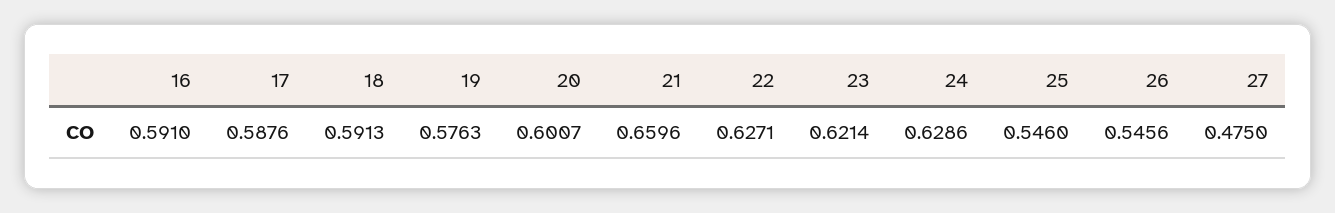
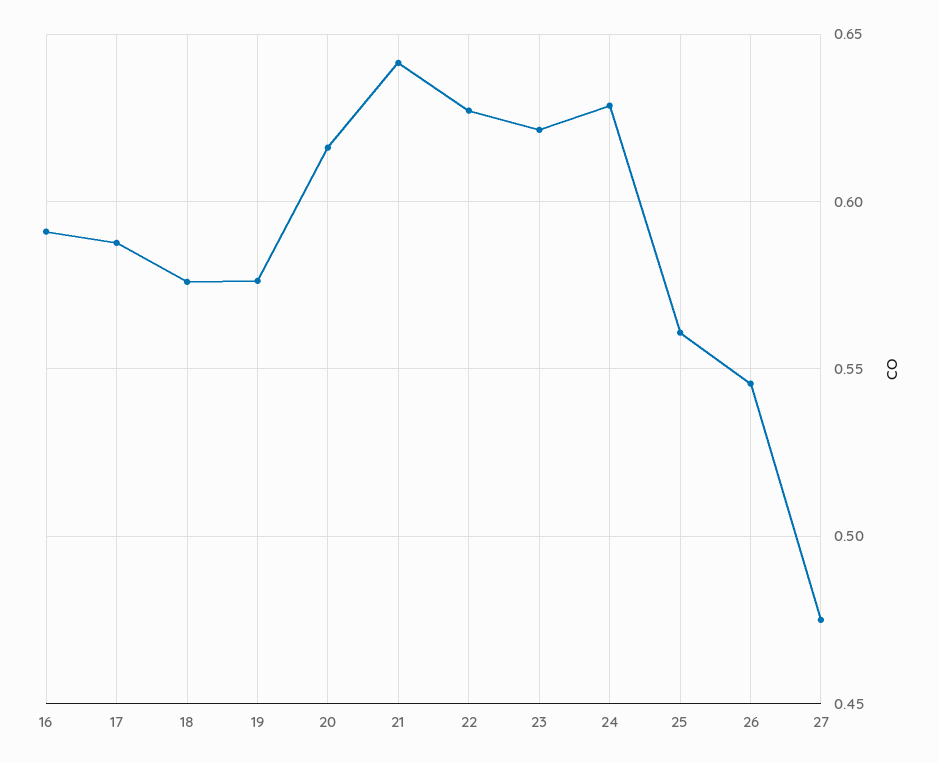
  {
    "16": 0.591,
    "17": 0.5876,
-   "18": 0.5913,
+   "18": 0.575,
    "19": 0.5763,
-   "20": 0.6007,
+   "20": 0.615,
-   "21": 0.6596,
+   "21": 0.64,
    "22": 0.6271,
    "23": 0.6214,
    "24": 0.6286,
-   "25": 0.546,
+   "25": 0.56,
    "26": 0.5456,
    "27": 0.475
  }

